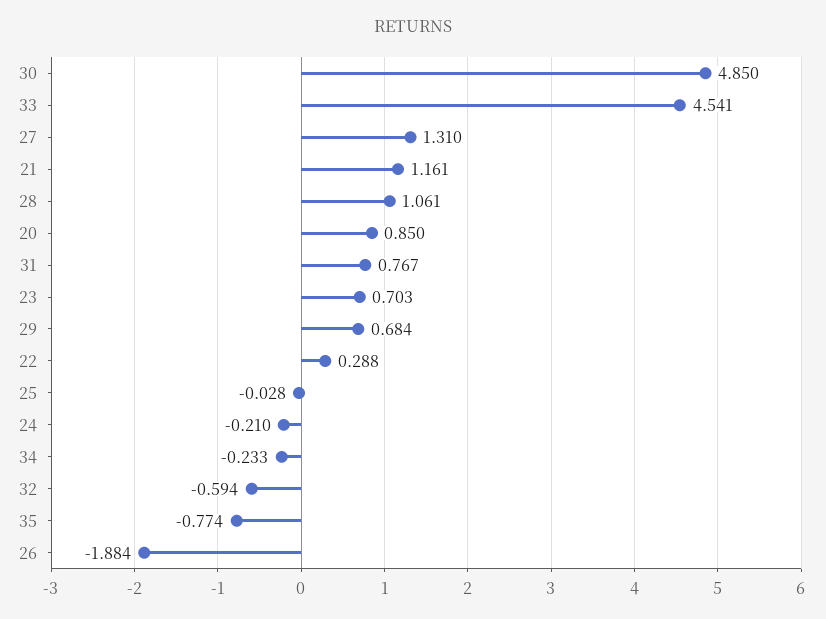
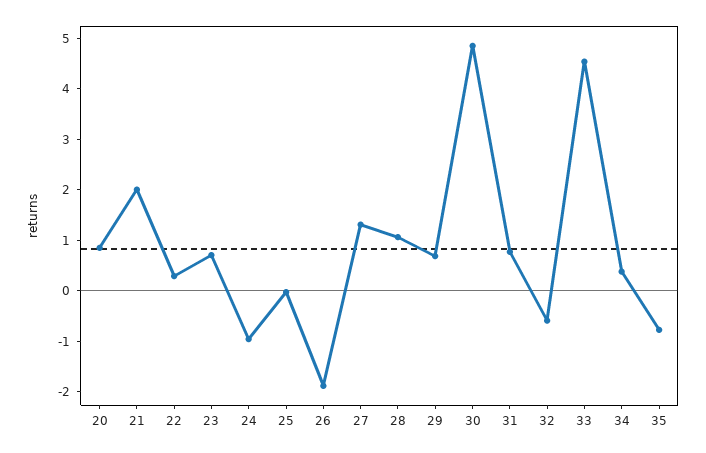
  {
    "30": 4.85,
    "33": 4.541,
    "27": 1.31,
-   "21": 1.161,
+   "21": 2,
    "28": 1.061,
    "20": 0.85,
    "31": 0.767,
    "23": 0.703,
    "29": 0.684,
    "22": 0.288,
    "25": -0.028,
-   "24": -0.21,
+   "24": -1,
-   "34": -0.233,
+   "34": 0.4,
    "32": -0.594,
    "35": -0.774,
    "26": -1.884
  }

